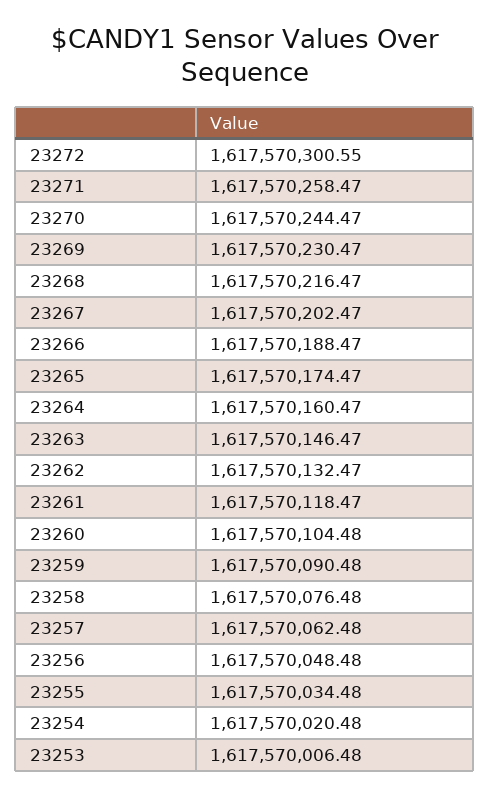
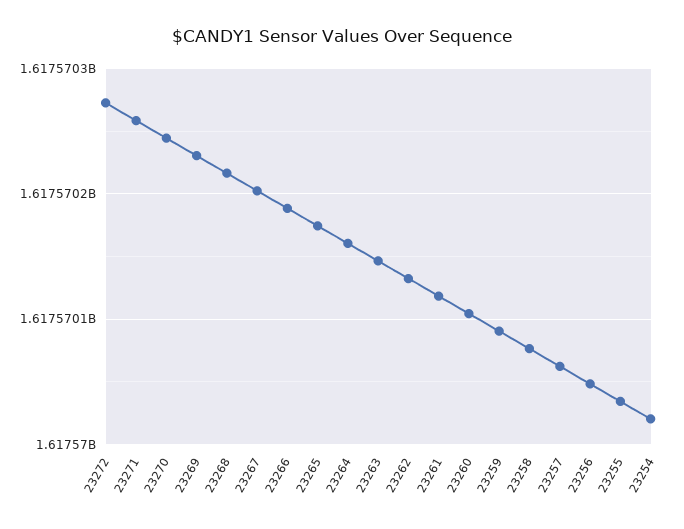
  {
-   "23272": 1617570300.55,
+   "23272": 1617570270,
    "23271": 1617570258.47,
    "23270": 1617570244.47,
    "23269": 1617570230.47,
    "23268": 1617570216.47,
    "23267": 1617570202.47,
    "23266": 1617570188.47,
    "23265": 1617570174.47,
    "23264": 1617570160.47,
    "23263": 1617570146.47,
    "23262": 1617570132.47,
    "23261": 1617570118.47,
    "23260": 1617570104.48,
    "23259": 1617570090.48,
    "23258": 1617570076.48,
    "23257": 1617570062.48,
    "23256": 1617570048.48,
    "23255": 1617570034.48,
-   "23254": 1617570020.48,
+   "23254": 1617570020.48
-   "23253": 1617570006.48
  }

